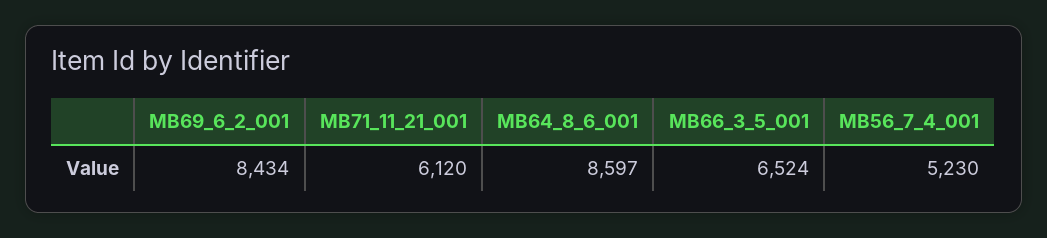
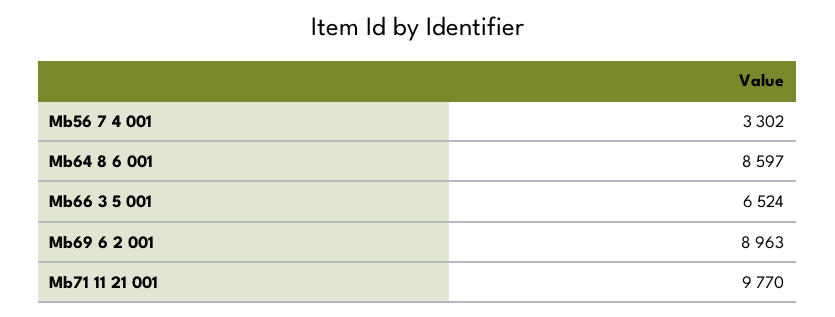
  {
-   "MB69_6_2_001": 8434,
+   "MB69_6_2_001": 8963,
-   "MB71_11_21_001": 6120,
+   "MB71_11_21_001": 9770,
    "MB64_8_6_001": 8597,
    "MB66_3_5_001": 6524,
-   "MB56_7_4_001": 5230
+   "MB56_7_4_001": 3302
  }

